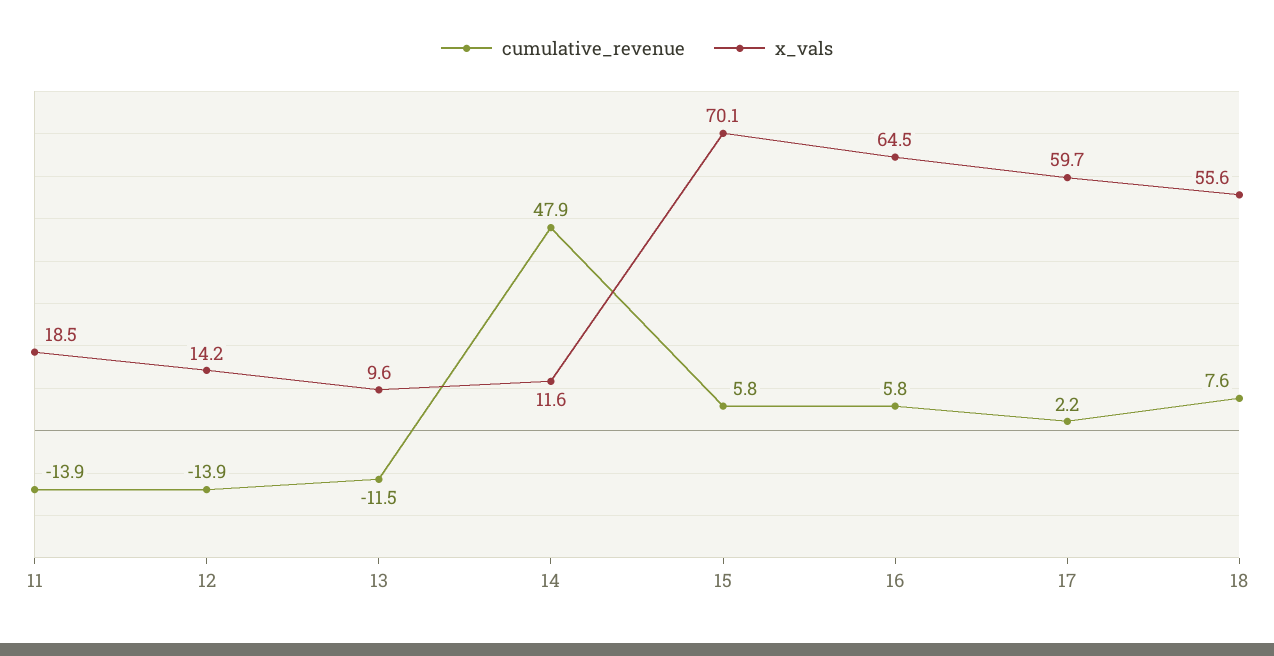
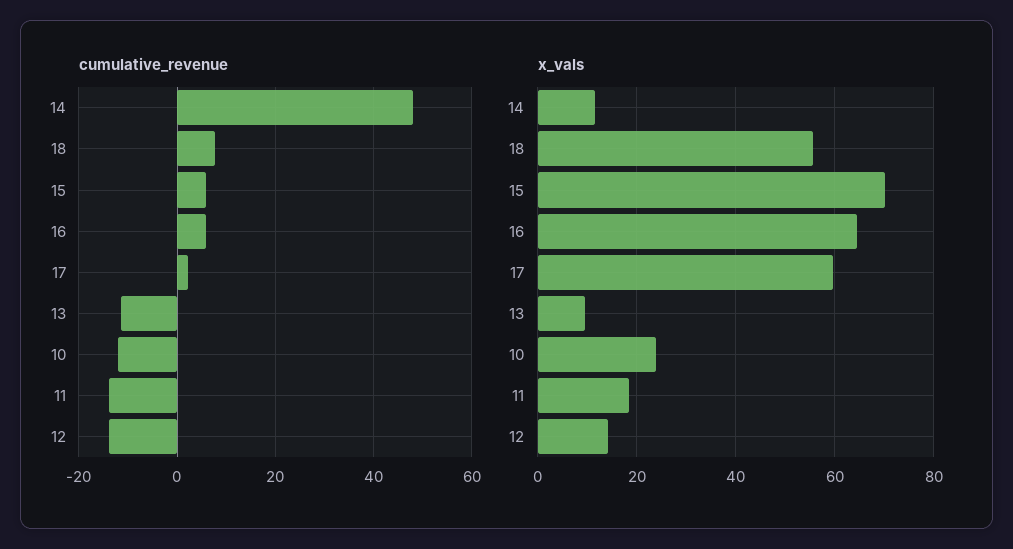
  {
    "cumulative_revenue": {
      "11": -13.9,
      "12": -13.9,
      "13": -11.5,
      "14": 47.9,
      "15": 5.8,
      "16": 5.8,
      "17": 2.2,
-     "18": 7.6
+     "18": 7.6,
+     "10": -12
    },
    "x_vals": {
      "11": 18.5,
      "12": 14.2,
      "13": 9.6,
      "14": 11.6,
      "15": 70.1,
      "16": 64.5,
      "17": 59.7,
-     "18": 55.6
+     "18": 55.6,
+     "10": 24
    }
  }

